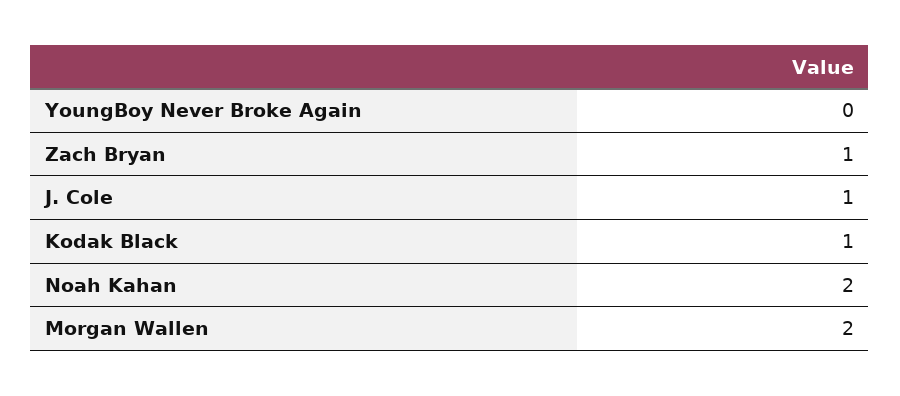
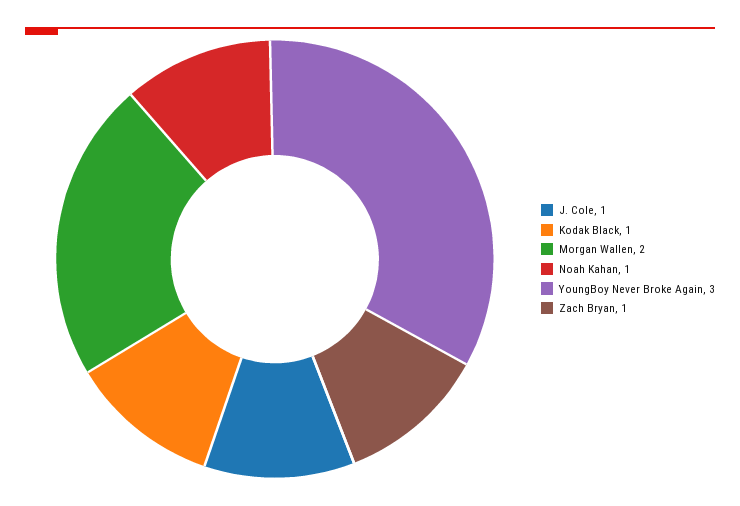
  {
-   "YoungBoy Never Broke Again": 0,
+   "YoungBoy Never Broke Again": 3,
    "Zach Bryan": 1,
    "J. Cole": 1,
    "Kodak Black": 1,
-   "Noah Kahan": 2,
+   "Noah Kahan": 1,
    "Morgan Wallen": 2
  }

